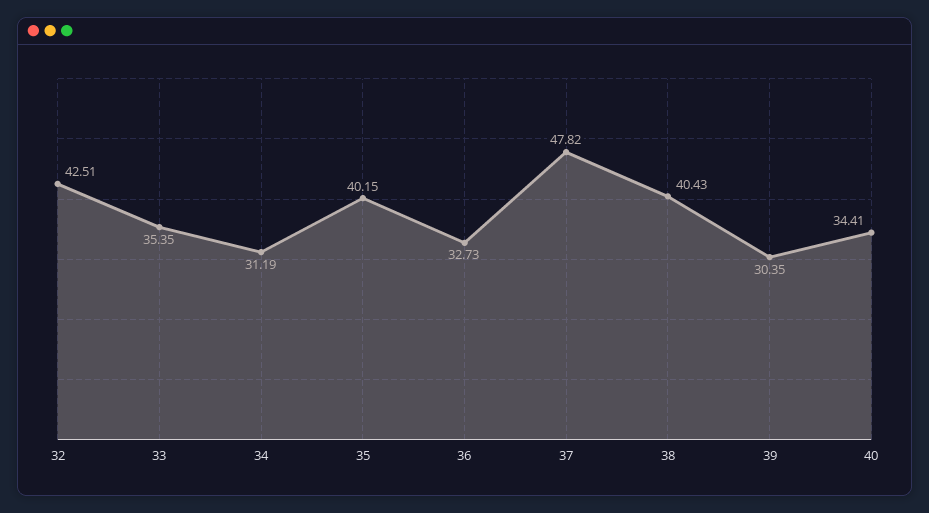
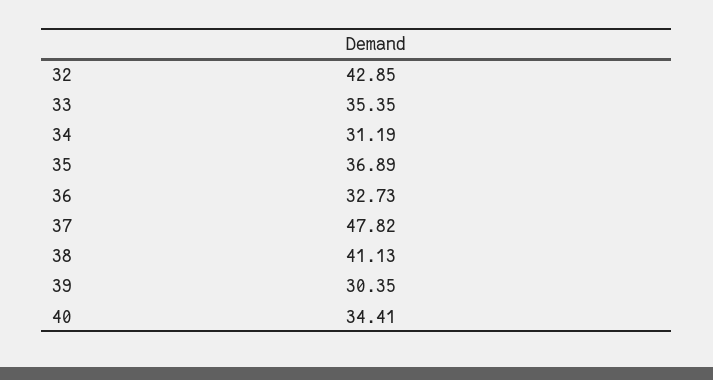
  {
-   "32": 42.51,
+   "32": 42.85,
    "33": 35.35,
    "34": 31.19,
-   "35": 40.15,
+   "35": 36.89,
    "36": 32.73,
    "37": 47.82,
-   "38": 40.43,
+   "38": 41.13,
    "39": 30.35,
    "40": 34.41
  }

